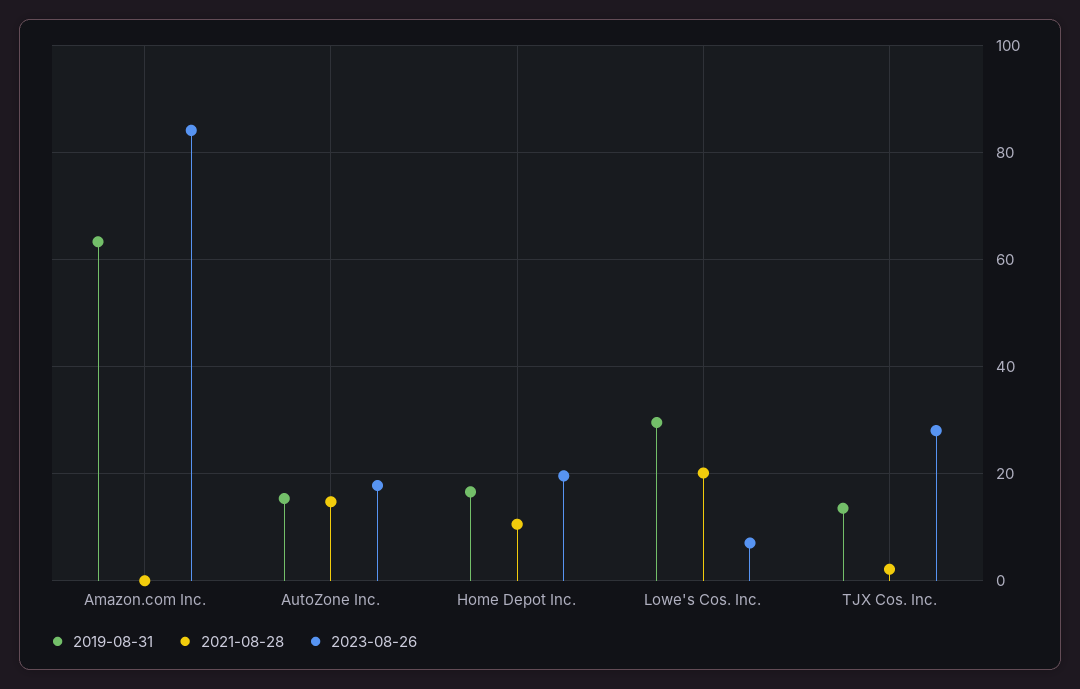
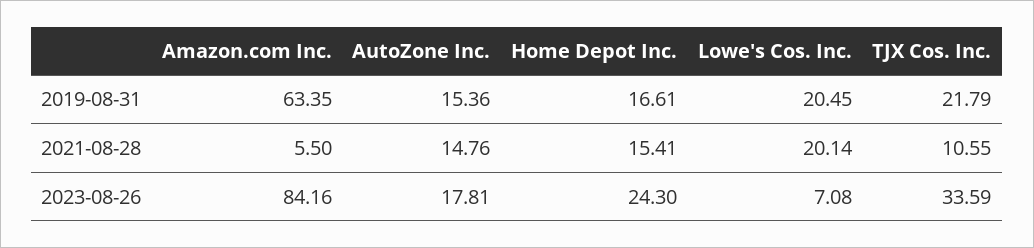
  {
    "2019-08-31": {
      "Amazon.com Inc.": 63.35,
      "AutoZone Inc.": 15.36,
      "Home Depot Inc.": 16.61,
-     "Lowe's Cos. Inc.": 30,
+     "Lowe's Cos. Inc.": 20.45,
-     "TJX Cos. Inc.": 14
+     "TJX Cos. Inc.": 21.79
    },
    "2021-08-28": {
-     "Amazon.com Inc.": 0,
+     "Amazon.com Inc.": 5.5,
      "AutoZone Inc.": 14.76,
-     "Home Depot Inc.": 10,
+     "Home Depot Inc.": 15.41,
      "Lowe's Cos. Inc.": 20.14,
-     "TJX Cos. Inc.": 2
+     "TJX Cos. Inc.": 10.55
    },
    "2023-08-26": {
      "Amazon.com Inc.": 84.16,
      "AutoZone Inc.": 17.81,
-     "Home Depot Inc.": 20,
+     "Home Depot Inc.": 24.3,
      "Lowe's Cos. Inc.": 7.08,
-     "TJX Cos. Inc.": 28
+     "TJX Cos. Inc.": 33.59
    }
  }

